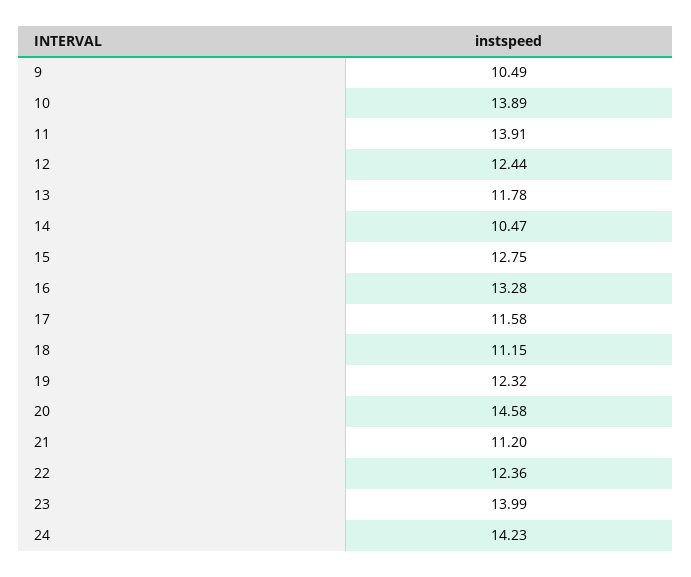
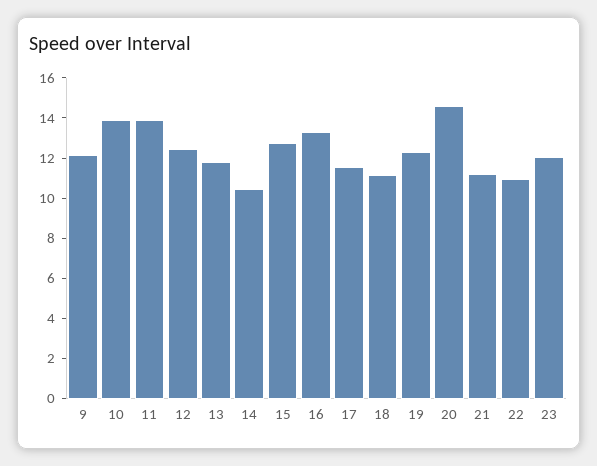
  {
-   "9": 10.49,
+   "9": 12,
    "10": 13.89,
    "11": 13.91,
    "12": 12.44,
    "13": 11.78,
    "14": 10.47,
    "15": 12.75,
    "16": 13.28,
    "17": 11.58,
    "18": 11.15,
    "19": 12.32,
    "20": 14.58,
    "21": 11.2,
-   "22": 12.36,
+   "22": 11,
-   "23": 13.99,
+   "23": 12
-   "24": 14.23
  }

